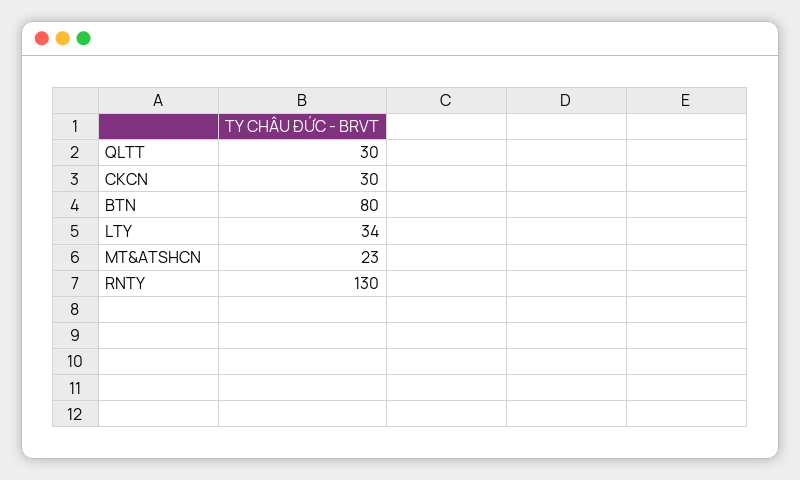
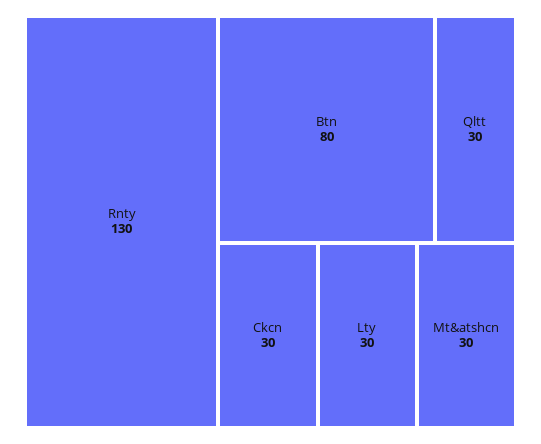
  {
    "QLTT": 30,
    "CKCN": 30,
    "BTN": 80,
-   "LTY": 34,
+   "LTY": 30,
-   "MT&ATSHCN": 23,
+   "MT&ATSHCN": 30,
    "RNTY": 130
  }

